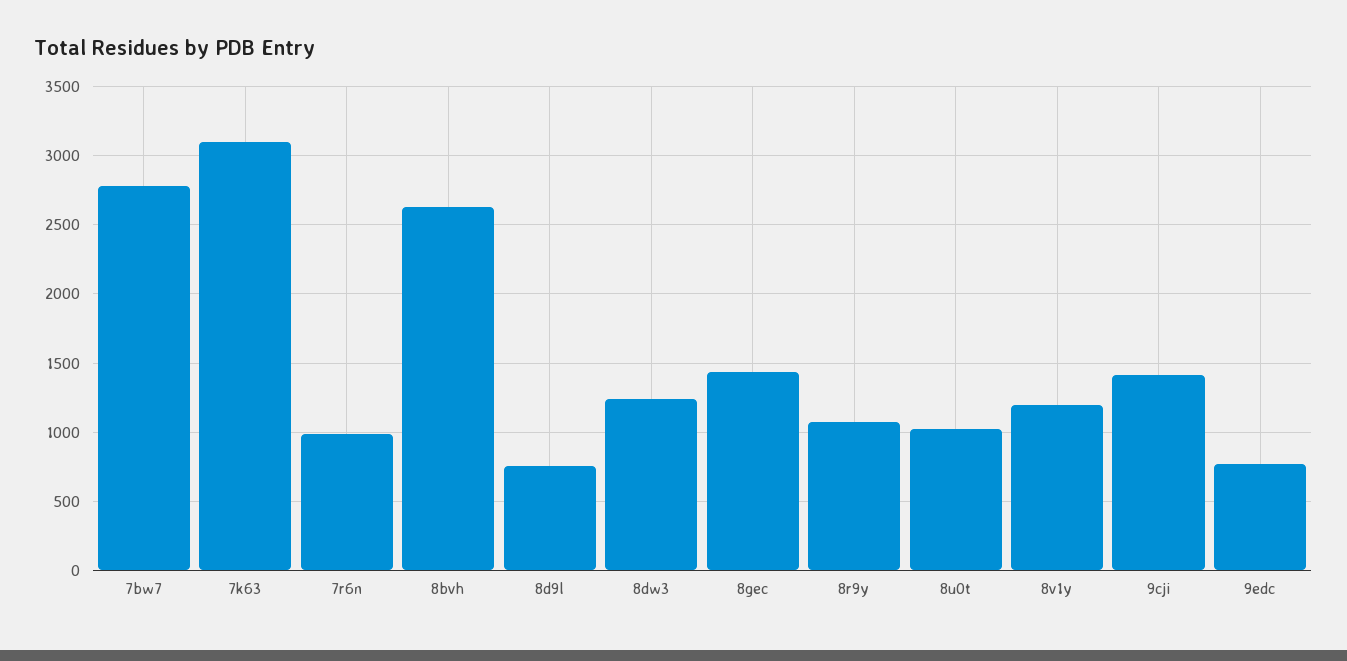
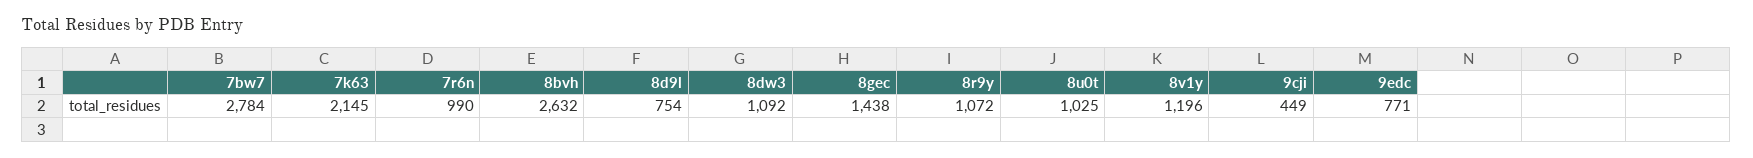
  {
    "7bw7": 2784,
-   "7k63": 3100,
+   "7k63": 2145,
    "7r6n": 990,
    "8bvh": 2632,
    "8d9l": 754,
-   "8dw3": 1250,
+   "8dw3": 1092,
    "8gec": 1438,
    "8r9y": 1072,
    "8u0t": 1025,
    "8v1y": 1196,
-   "9cji": 1400,
+   "9cji": 449,
    "9edc": 771
  }

